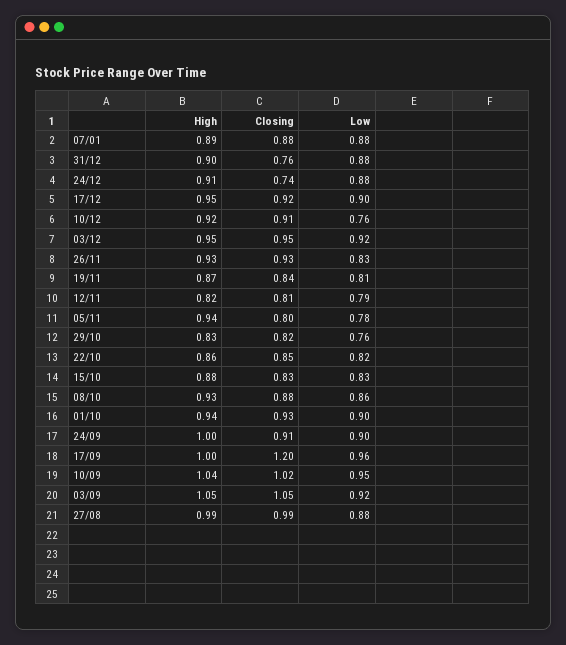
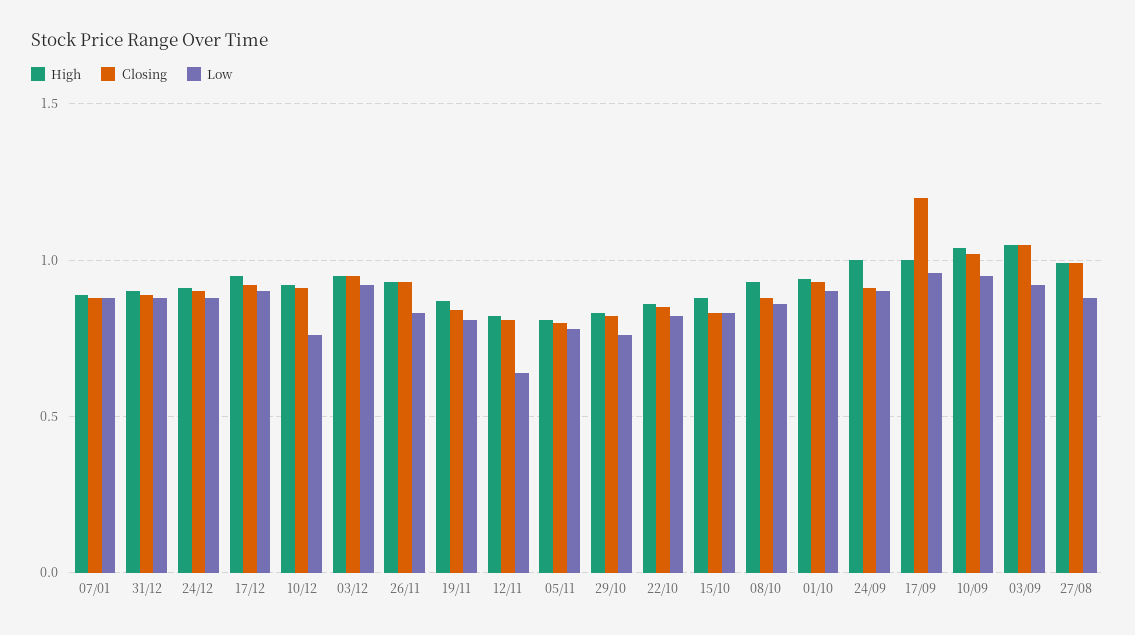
  {
    "High": {
      "07/01": 0.89,
      "31/12": 0.9,
      "24/12": 0.91,
      "17/12": 0.95,
      "10/12": 0.92,
      "03/12": 0.95,
      "26/11": 0.93,
      "19/11": 0.87,
      "12/11": 0.82,
-     "05/11": 0.94,
+     "05/11": 0.8,
      "29/10": 0.83,
      "22/10": 0.86,
      "15/10": 0.88,
      "08/10": 0.93,
      "01/10": 0.94,
      "24/09": 1,
      "17/09": 1,
      "10/09": 1.04,
      "03/09": 1.05,
      "27/08": 0.99
    },
    "Closing": {
      "07/01": 0.88,
-     "31/12": 0.76,
+     "31/12": 0.9,
-     "24/12": 0.74,
+     "24/12": 0.9,
      "17/12": 0.92,
      "10/12": 0.91,
      "03/12": 0.95,
      "26/11": 0.93,
      "19/11": 0.84,
      "12/11": 0.81,
      "05/11": 0.8,
      "29/10": 0.82,
      "22/10": 0.85,
      "15/10": 0.83,
      "08/10": 0.88,
      "01/10": 0.93,
      "24/09": 0.91,
      "17/09": 1.2,
      "10/09": 1.02,
      "03/09": 1.05,
      "27/08": 0.99
    },
    "Low": {
      "07/01": 0.88,
      "31/12": 0.88,
      "24/12": 0.88,
      "17/12": 0.9,
      "10/12": 0.76,
      "03/12": 0.92,
      "26/11": 0.83,
      "19/11": 0.81,
-     "12/11": 0.79,
+     "12/11": 0.65,
      "05/11": 0.78,
      "29/10": 0.76,
      "22/10": 0.82,
      "15/10": 0.83,
      "08/10": 0.86,
      "01/10": 0.9,
      "24/09": 0.9,
      "17/09": 0.96,
      "10/09": 0.95,
      "03/09": 0.92,
      "27/08": 0.88
    }
  }

